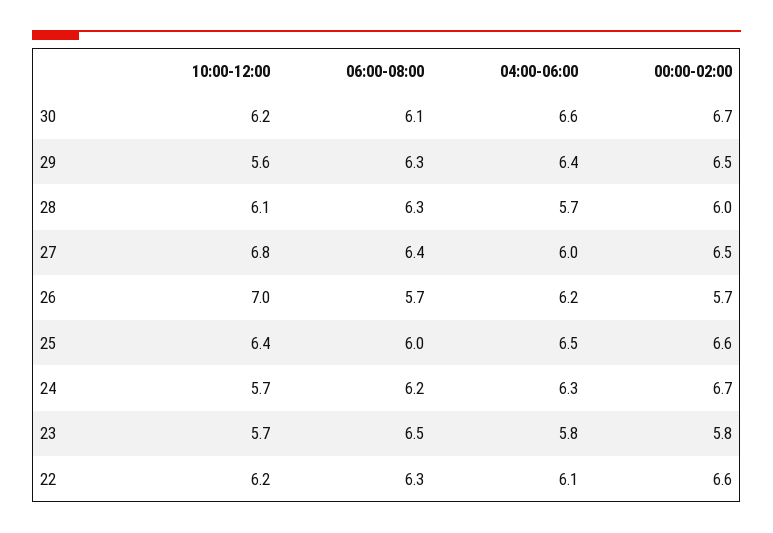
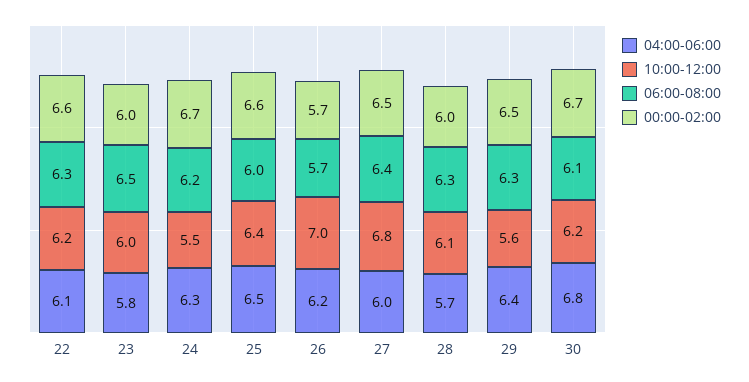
  {
    "10:00-12:00": {
      "30": 6.2,
      "29": 5.6,
      "28": 6.1,
      "27": 6.8,
      "26": 7,
      "25": 6.4,
-     "24": 5.7,
+     "24": 5.5,
-     "23": 5.7,
+     "23": 6,
      "22": 6.2
    },
    "06:00-08:00": {
      "30": 6.1,
      "29": 6.3,
      "28": 6.3,
      "27": 6.4,
      "26": 5.7,
      "25": 6,
      "24": 6.2,
      "23": 6.5,
      "22": 6.3
    },
    "04:00-06:00": {
-     "30": 6.6,
+     "30": 6.8,
      "29": 6.4,
      "28": 5.7,
      "27": 6,
      "26": 6.2,
      "25": 6.5,
      "24": 6.3,
      "23": 5.8,
      "22": 6.1
    },
    "00:00-02:00": {
      "30": 6.7,
      "29": 6.5,
      "28": 6,
      "27": 6.5,
      "26": 5.7,
      "25": 6.6,
      "24": 6.7,
-     "23": 5.8,
+     "23": 6,
      "22": 6.6
    }
  }

